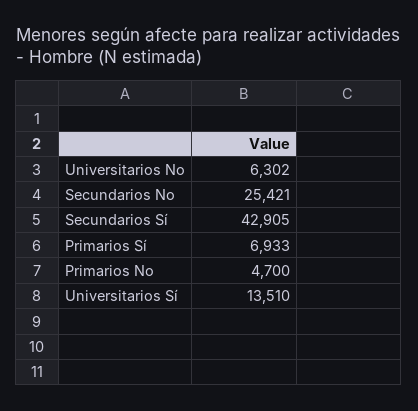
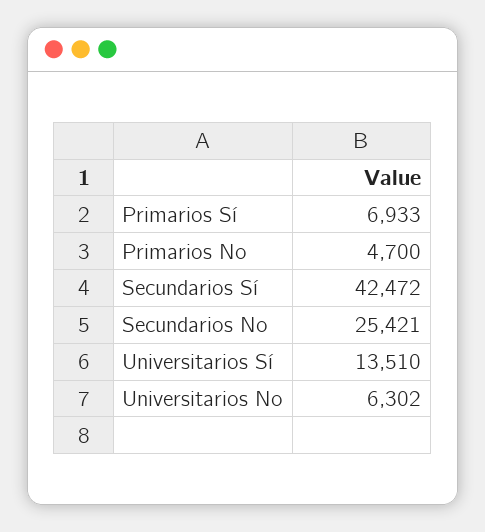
  {
    "Universitarios No": 6302,
    "Secundarios No": 25421,
-   "Secundarios Sí": 42905,
+   "Secundarios Sí": 42472,
    "Primarios Sí": 6933,
    "Primarios No": 4700,
    "Universitarios Sí": 13510
  }

